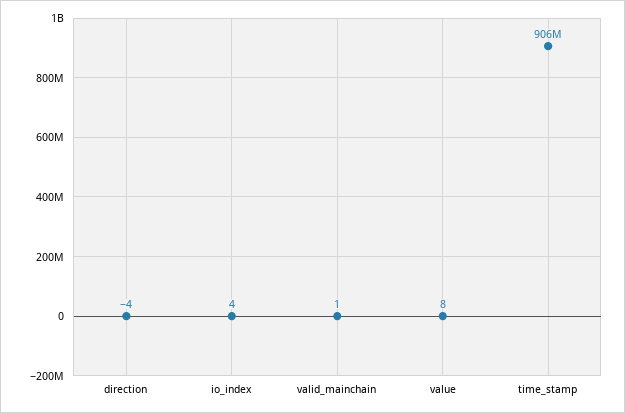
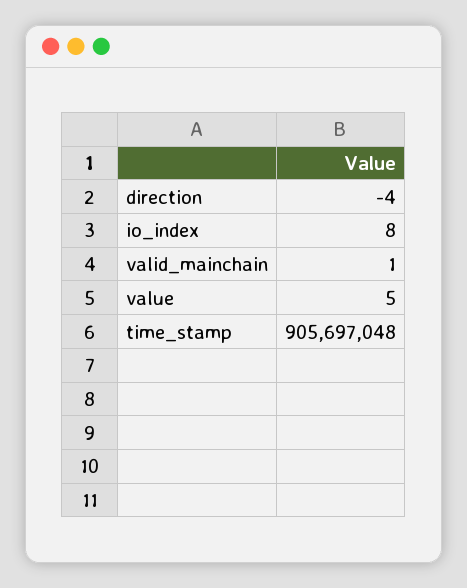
  {
    "direction": -4,
-   "io_index": 4,
+   "io_index": 8,
    "valid_mainchain": 1,
-   "value": 8,
+   "value": 5,
    "time_stamp": 905697048
  }

